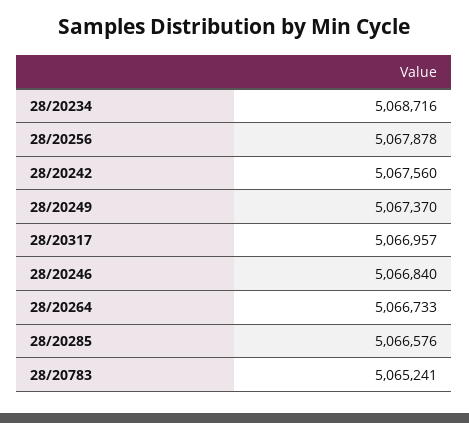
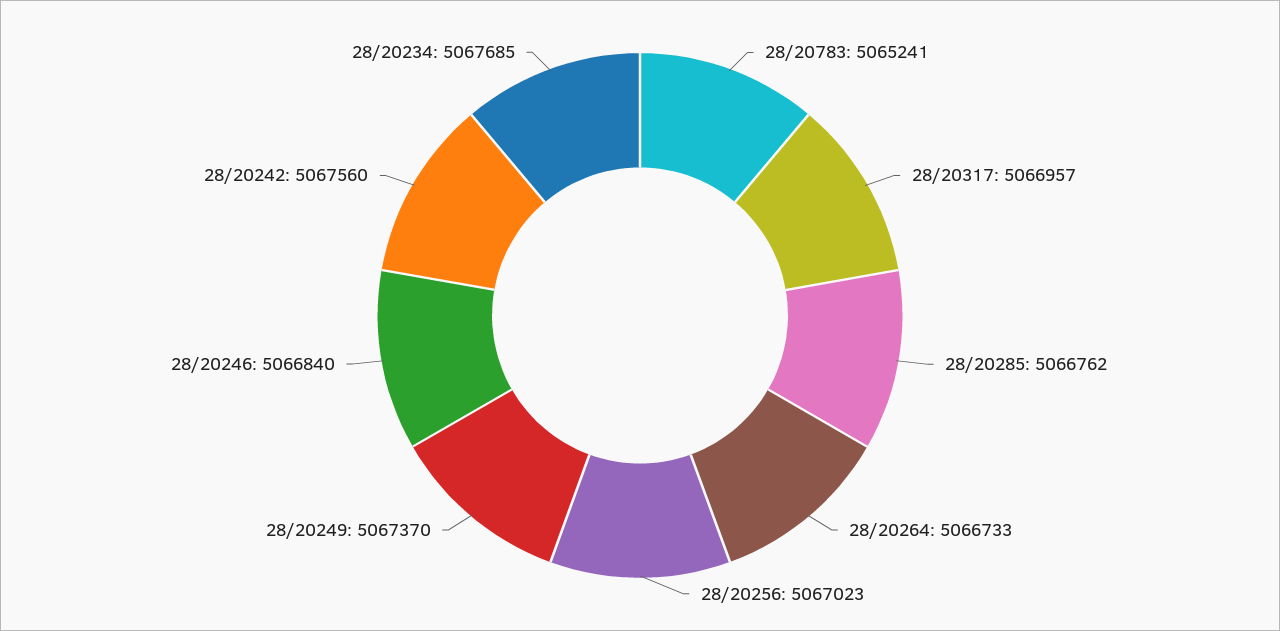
  {
-   "28/20234": 5068716,
+   "28/20234": 5067685,
-   "28/20256": 5067878,
+   "28/20256": 5067023,
    "28/20242": 5067560,
    "28/20249": 5067370,
    "28/20317": 5066957,
    "28/20246": 5066840,
    "28/20264": 5066733,
-   "28/20285": 5066576,
+   "28/20285": 5066762,
    "28/20783": 5065241
  }

